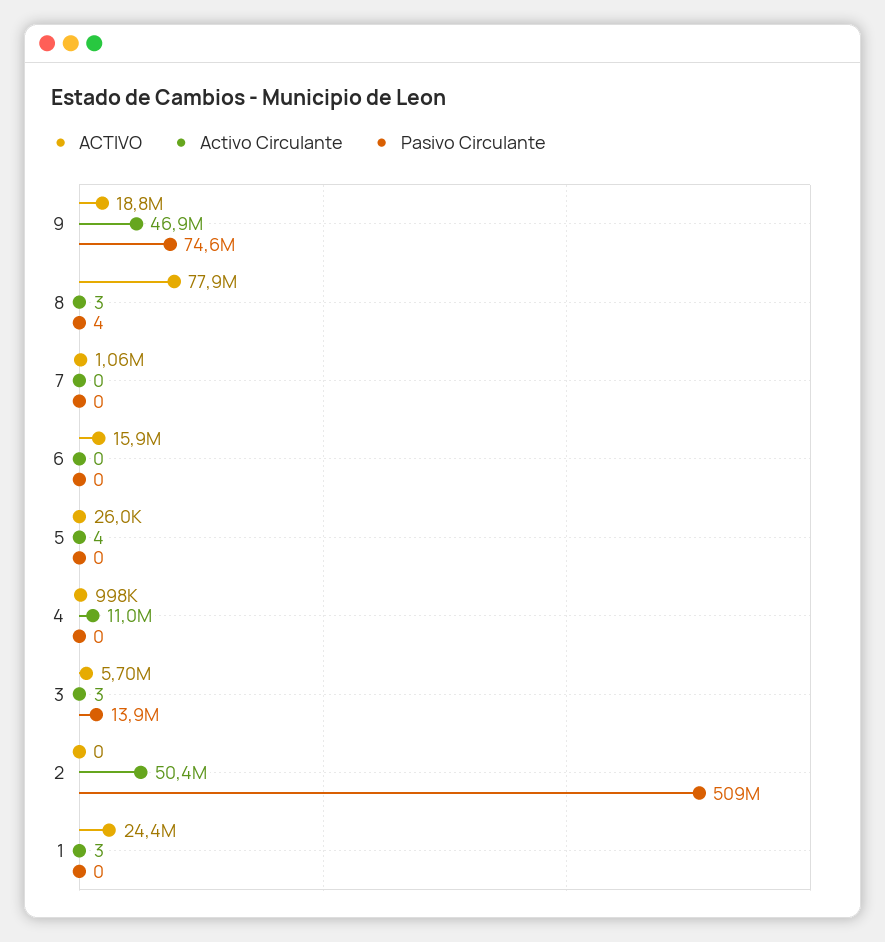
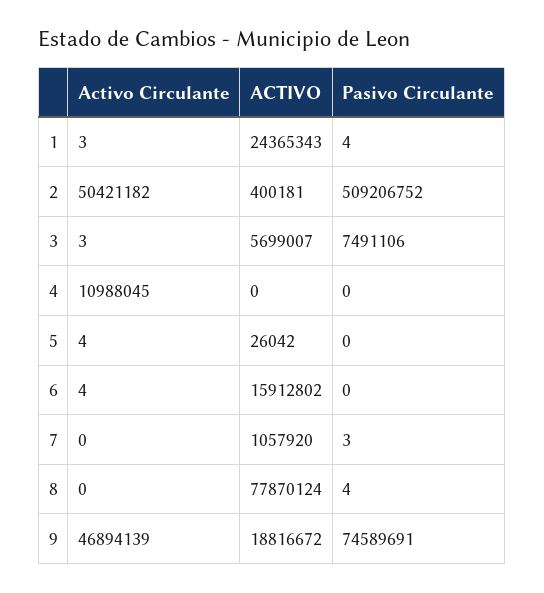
  {
    "ACTIVO": {
      "9": 18816672,
      "8": 77870124,
      "7": 1057920,
      "6": 15912802,
      "5": 26042,
-     "4": 998000,
+     "4": 0,
      "3": 5699007,
-     "2": 0,
+     "2": 400181,
      "1": 24365343
    },
    "Activo Circulante": {
      "9": 46894139,
-     "8": 3,
+     "8": 0,
      "7": 0,
-     "6": 0,
+     "6": 4,
      "5": 4,
      "4": 10988045,
      "3": 3,
      "2": 50421182,
      "1": 3
    },
    "Pasivo Circulante": {
      "9": 74589691,
      "8": 4,
-     "7": 0,
+     "7": 3,
      "6": 0,
      "5": 0,
      "4": 0,
-     "3": 13900000,
+     "3": 7491106,
      "2": 509206752,
-     "1": 0
+     "1": 4
    }
  }

